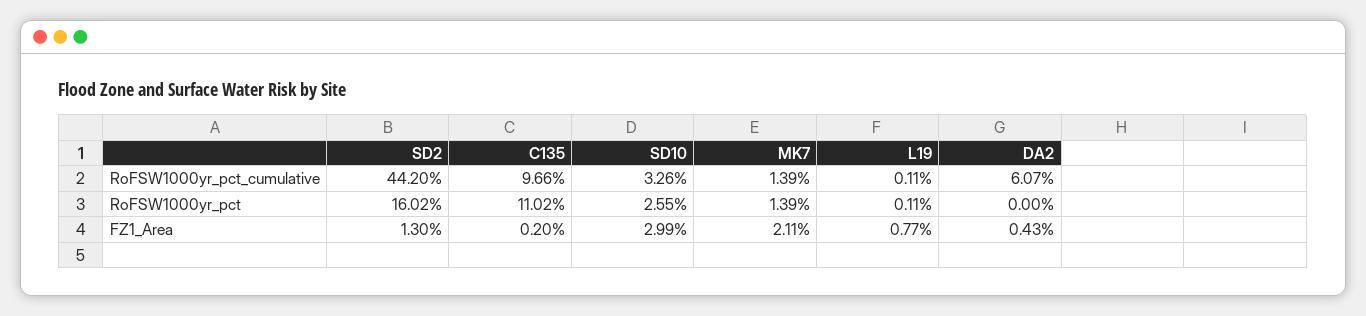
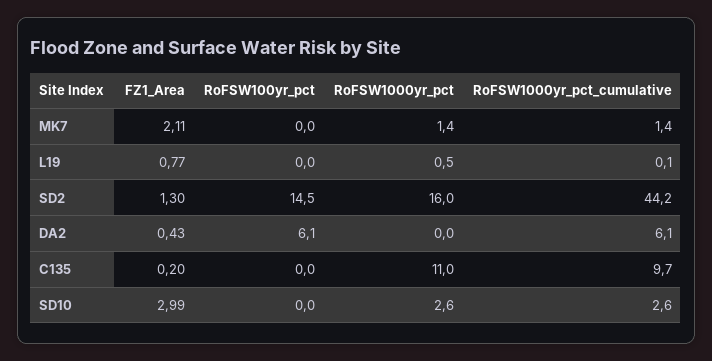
  {
    "SD2": {
      "RoFSW1000yr_pct_cumulative": 44.2,
      "RoFSW1000yr_pct": 16.02,
-     "FZ1_Area": 1.3
+     "FZ1_Area": 1.3,
+     "RoFSW100yr_pct": 14.5
    },
    "C135": {
      "RoFSW1000yr_pct_cumulative": 9.66,
      "RoFSW1000yr_pct": 11.02,
-     "FZ1_Area": 0.2
+     "FZ1_Area": 0.2,
+     "RoFSW100yr_pct": 0
    },
    "SD10": {
-     "RoFSW1000yr_pct_cumulative": 3.26,
+     "RoFSW1000yr_pct_cumulative": 2.6,
      "RoFSW1000yr_pct": 2.55,
-     "FZ1_Area": 2.99
+     "FZ1_Area": 2.99,
+     "RoFSW100yr_pct": 0
    },
    "MK7": {
      "RoFSW1000yr_pct_cumulative": 1.39,
      "RoFSW1000yr_pct": 1.39,
-     "FZ1_Area": 2.11
+     "FZ1_Area": 2.11,
+     "RoFSW100yr_pct": 0
    },
    "L19": {
      "RoFSW1000yr_pct_cumulative": 0.11,
-     "RoFSW1000yr_pct": 0.11,
+     "RoFSW1000yr_pct": 0.5,
-     "FZ1_Area": 0.77
+     "FZ1_Area": 0.77,
+     "RoFSW100yr_pct": 0
    },
    "DA2": {
      "RoFSW1000yr_pct_cumulative": 6.07,
      "RoFSW1000yr_pct": 0,
-     "FZ1_Area": 0.43
+     "FZ1_Area": 0.43,
+     "RoFSW100yr_pct": 6.1
    }
  }

